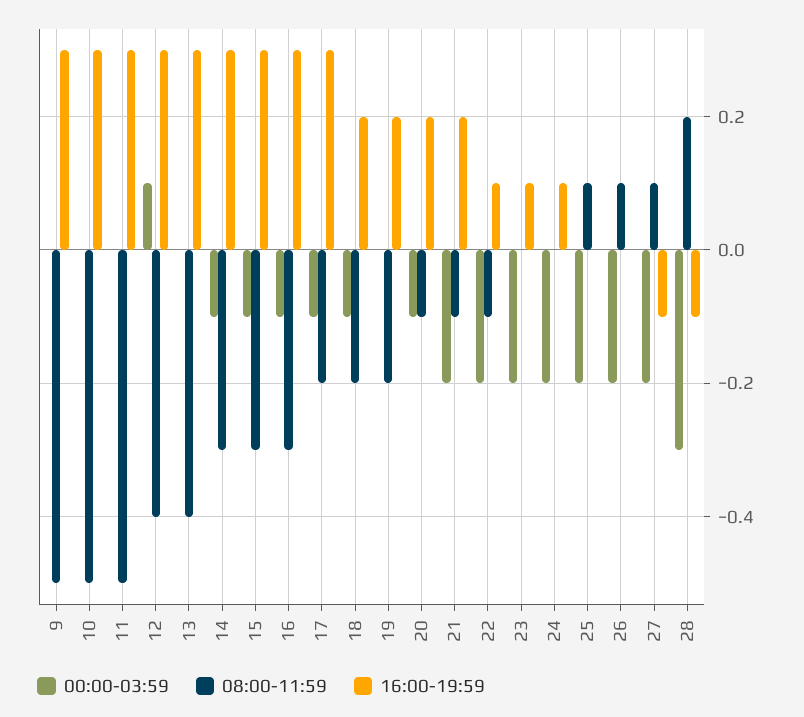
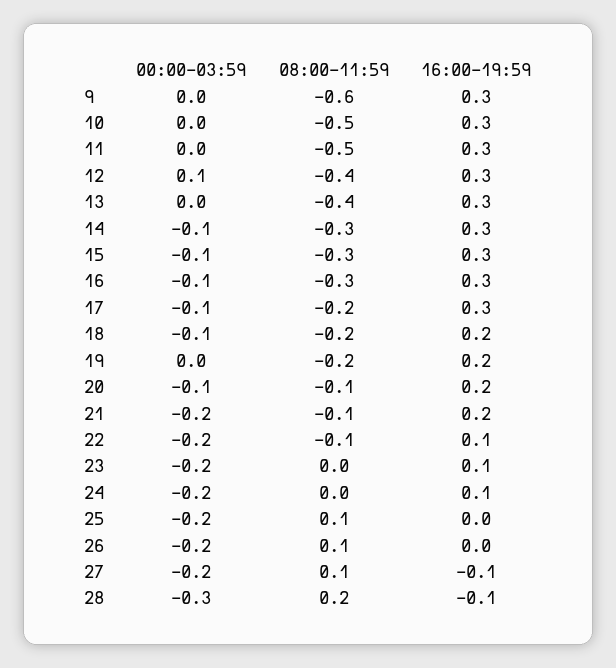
  {
    "00:00-03:59": {
      "9": 0,
      "10": 0,
      "11": 0,
      "12": 0.1,
      "13": 0,
      "14": -0.1,
      "15": -0.1,
      "16": -0.1,
      "17": -0.1,
      "18": -0.1,
      "19": 0,
      "20": -0.1,
      "21": -0.2,
      "22": -0.2,
      "23": -0.2,
      "24": -0.2,
      "25": -0.2,
      "26": -0.2,
      "27": -0.2,
      "28": -0.3
    },
    "08:00-11:59": {
-     "9": -0.5,
+     "9": -0.6,
      "10": -0.5,
      "11": -0.5,
      "12": -0.4,
      "13": -0.4,
      "14": -0.3,
      "15": -0.3,
      "16": -0.3,
      "17": -0.2,
      "18": -0.2,
      "19": -0.2,
      "20": -0.1,
      "21": -0.1,
      "22": -0.1,
      "23": 0,
      "24": 0,
      "25": 0.1,
      "26": 0.1,
      "27": 0.1,
      "28": 0.2
    },
    "16:00-19:59": {
      "9": 0.3,
      "10": 0.3,
      "11": 0.3,
      "12": 0.3,
      "13": 0.3,
      "14": 0.3,
      "15": 0.3,
      "16": 0.3,
      "17": 0.3,
      "18": 0.2,
      "19": 0.2,
      "20": 0.2,
      "21": 0.2,
      "22": 0.1,
      "23": 0.1,
      "24": 0.1,
      "25": 0,
      "26": 0,
      "27": -0.1,
      "28": -0.1
    }
  }

